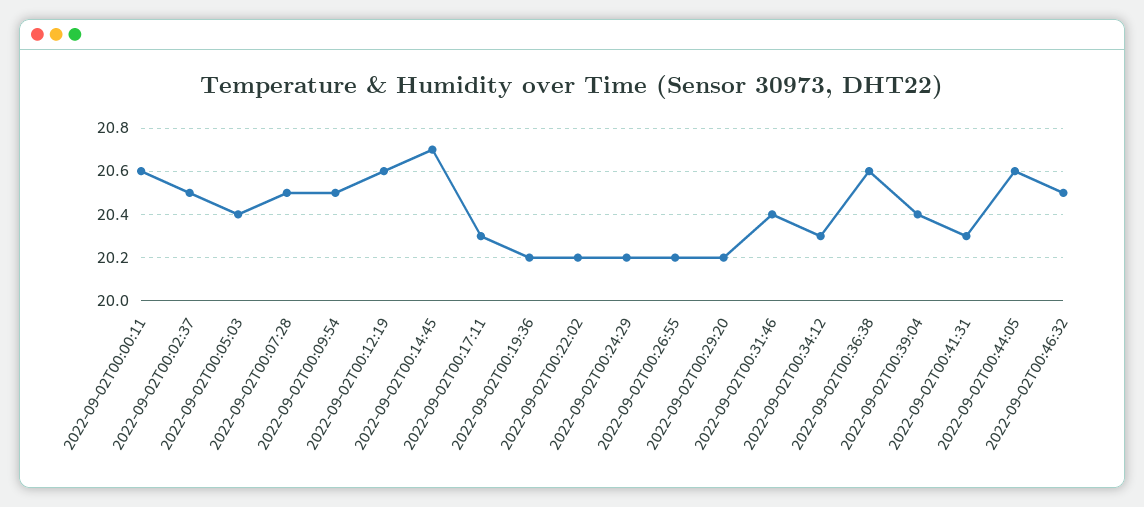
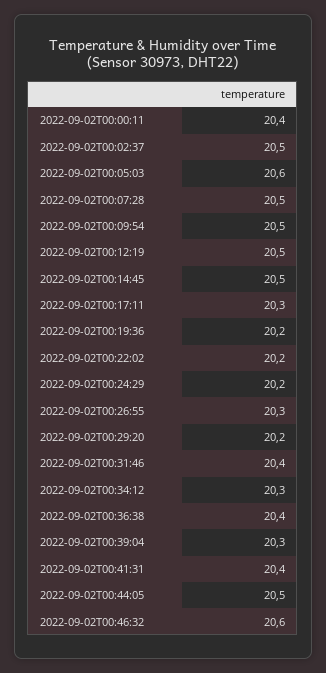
  {
-   "2022-09-02T00:00:11": 20.6,
+   "2022-09-02T00:00:11": 20.4,
    "2022-09-02T00:02:37": 20.5,
-   "2022-09-02T00:05:03": 20.4,
+   "2022-09-02T00:05:03": 20.6,
    "2022-09-02T00:07:28": 20.5,
    "2022-09-02T00:09:54": 20.5,
-   "2022-09-02T00:12:19": 20.6,
+   "2022-09-02T00:12:19": 20.5,
-   "2022-09-02T00:14:45": 20.7,
+   "2022-09-02T00:14:45": 20.5,
    "2022-09-02T00:17:11": 20.3,
    "2022-09-02T00:19:36": 20.2,
    "2022-09-02T00:22:02": 20.2,
    "2022-09-02T00:24:29": 20.2,
-   "2022-09-02T00:26:55": 20.2,
+   "2022-09-02T00:26:55": 20.3,
    "2022-09-02T00:29:20": 20.2,
    "2022-09-02T00:31:46": 20.4,
    "2022-09-02T00:34:12": 20.3,
-   "2022-09-02T00:36:38": 20.6,
+   "2022-09-02T00:36:38": 20.4,
-   "2022-09-02T00:39:04": 20.4,
+   "2022-09-02T00:39:04": 20.3,
-   "2022-09-02T00:41:31": 20.3,
+   "2022-09-02T00:41:31": 20.4,
-   "2022-09-02T00:44:05": 20.6,
+   "2022-09-02T00:44:05": 20.5,
-   "2022-09-02T00:46:32": 20.5
+   "2022-09-02T00:46:32": 20.6
  }

